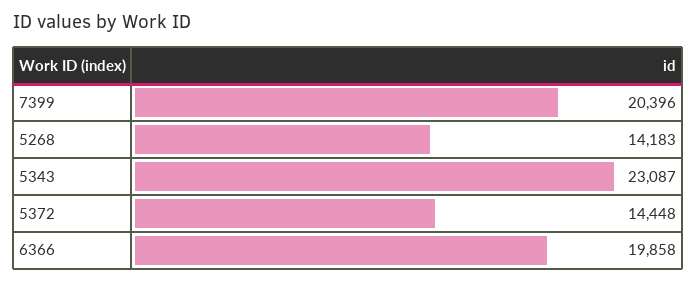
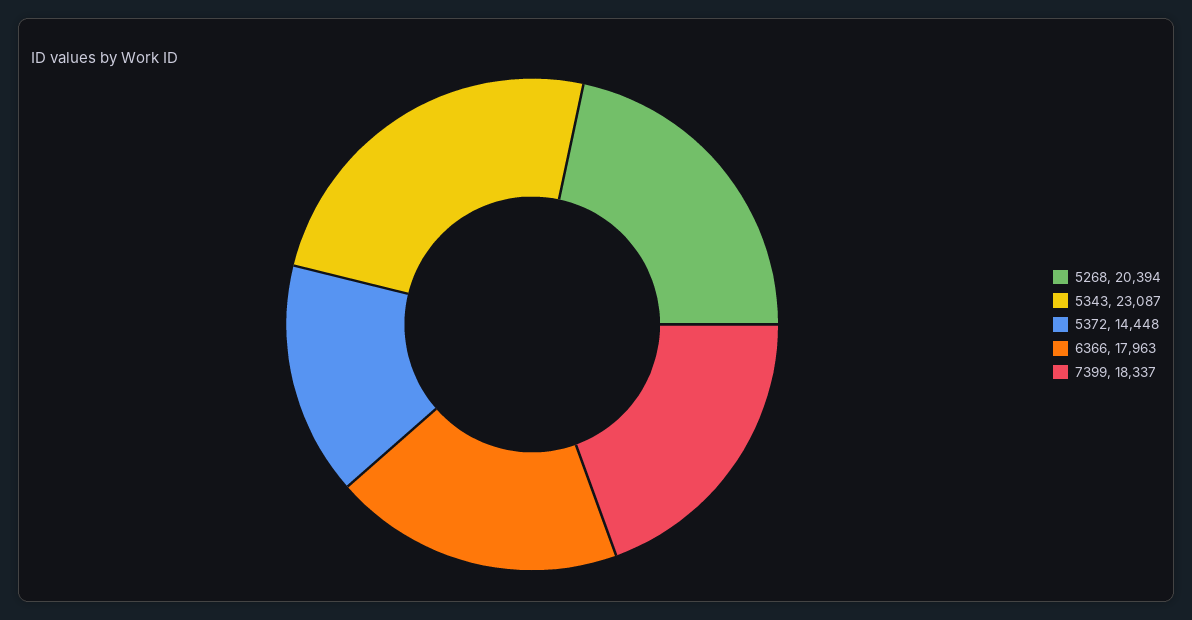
  {
-   "7399": 20396,
+   "7399": 18337,
-   "5268": 14183,
+   "5268": 20394,
    "5343": 23087,
    "5372": 14448,
-   "6366": 19858
+   "6366": 17963
  }

